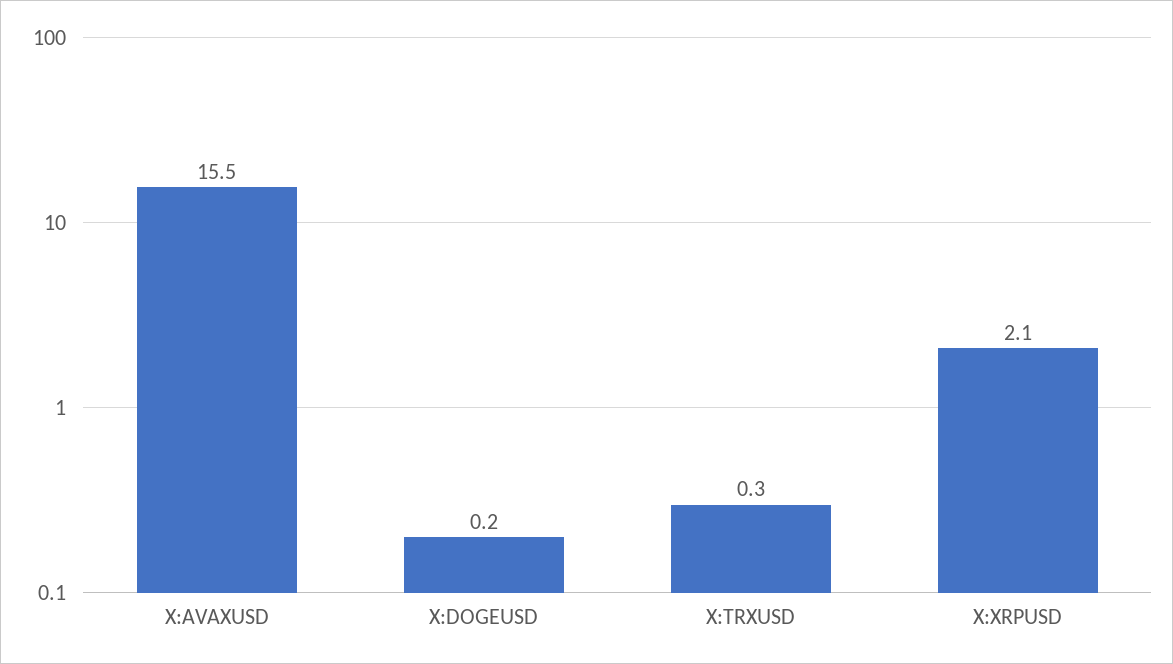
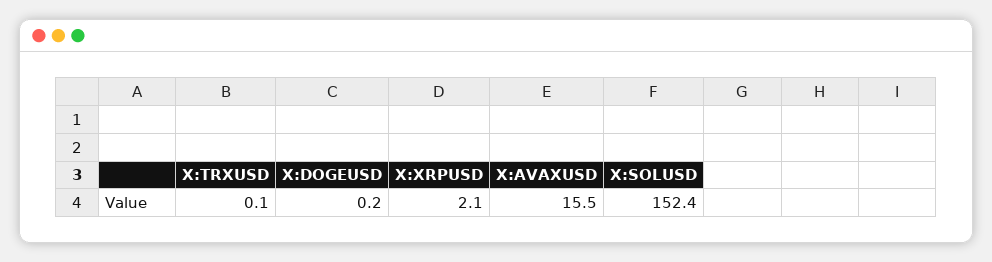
  {
    "X:AVAXUSD": 15.5,
    "X:DOGEUSD": 0.2,
-   "X:TRXUSD": 0.3,
+   "X:TRXUSD": 0.1,
-   "X:XRPUSD": 2.1
+   "X:XRPUSD": 2.1,
+   "X:SOLUSD": 152.4
  }

